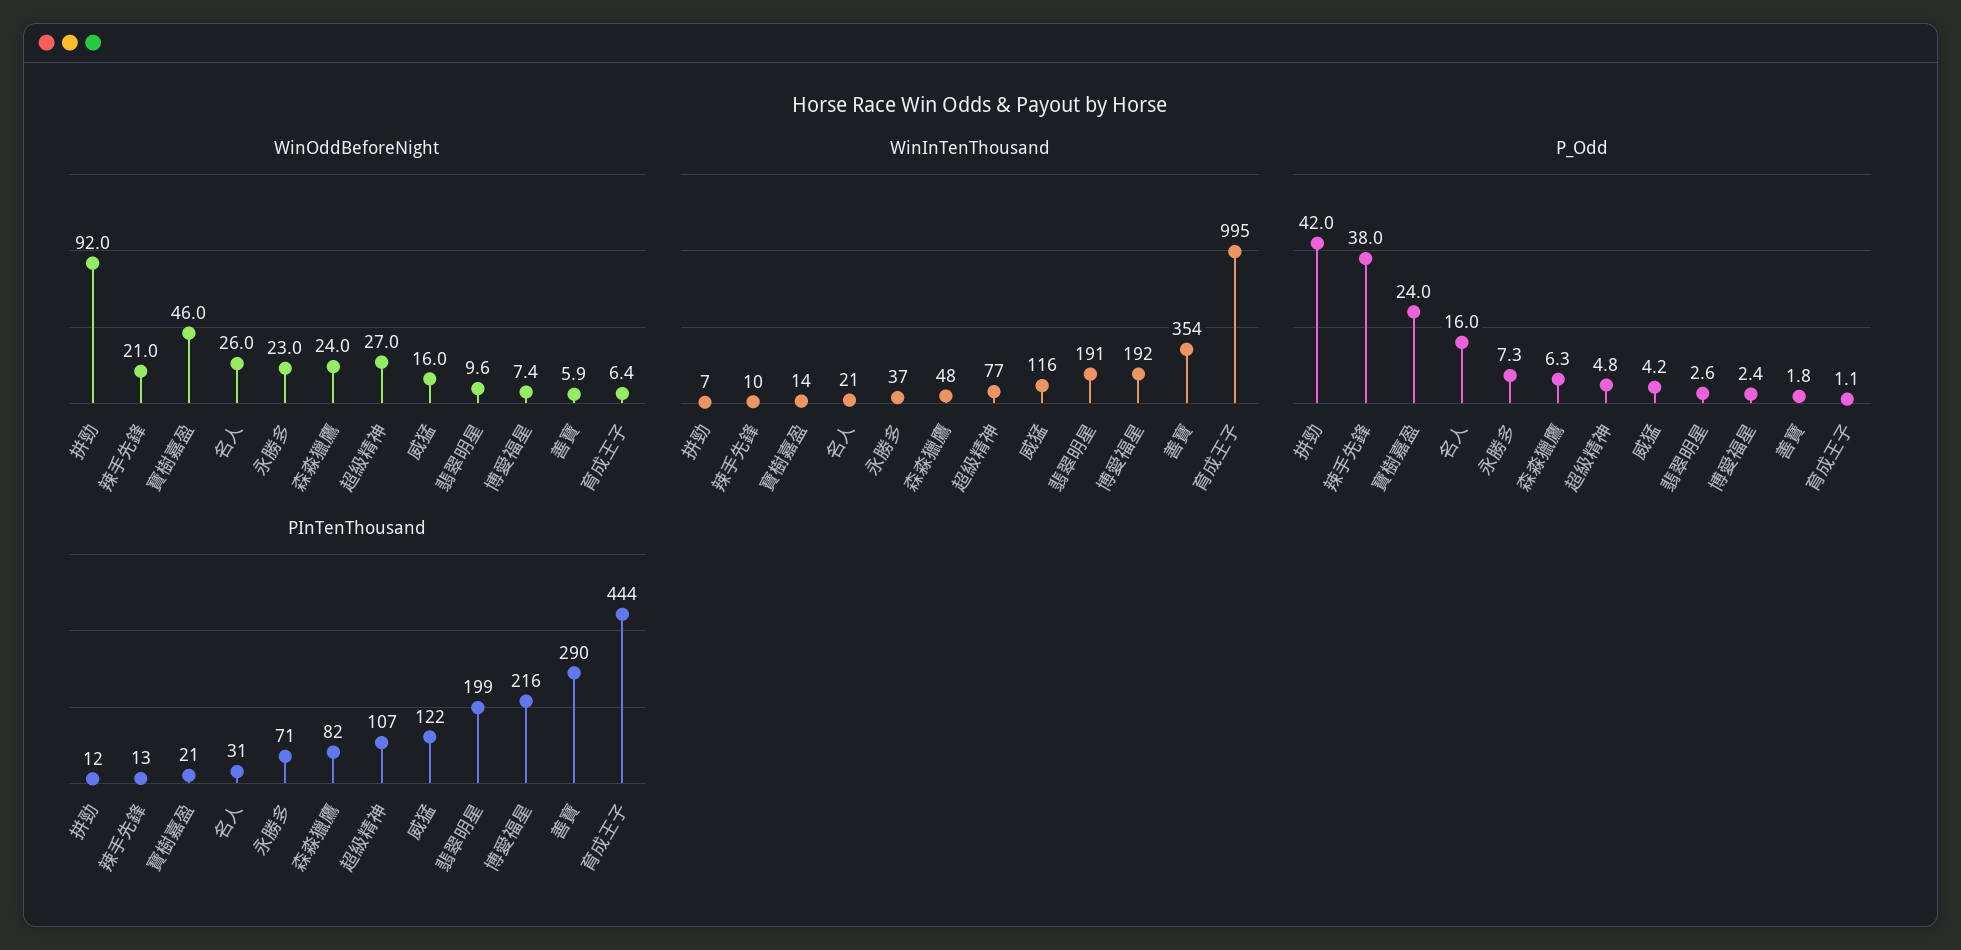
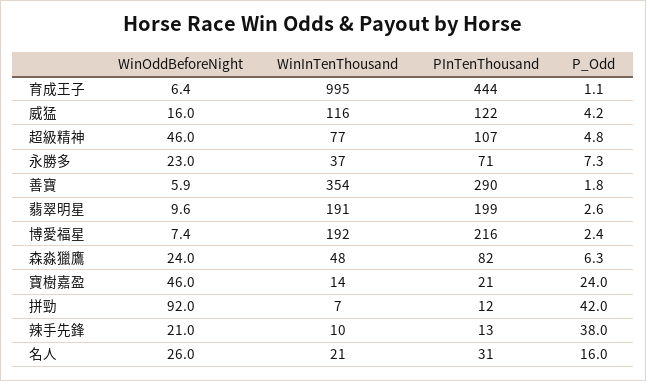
  {
    "WinOddBeforeNight": {
      "拼勁": 92,
      "辣手先鋒": 21,
      "寶樹嘉盈": 46,
      "名人": 26,
      "永勝多": 23,
      "森淼獵鷹": 24,
-     "超級精神": 27,
+     "超級精神": 46,
      "威猛": 16,
      "翡翠明星": 9.6,
      "博愛福星": 7.4,
      "善寶": 5.9,
      "育成王子": 6.4
    },
    "WinInTenThousand": {
      "拼勁": 7,
      "辣手先鋒": 10,
      "寶樹嘉盈": 14,
      "名人": 21,
      "永勝多": 37,
      "森淼獵鷹": 48,
      "超級精神": 77,
      "威猛": 116,
      "翡翠明星": 191,
      "博愛福星": 192,
      "善寶": 354,
      "育成王子": 995
    },
    "P_Odd": {
      "拼勁": 42,
      "辣手先鋒": 38,
      "寶樹嘉盈": 24,
      "名人": 16,
      "永勝多": 7.3,
      "森淼獵鷹": 6.3,
      "超級精神": 4.8,
      "威猛": 4.2,
      "翡翠明星": 2.6,
      "博愛福星": 2.4,
      "善寶": 1.8,
      "育成王子": 1.1
    },
    "PInTenThousand": {
      "拼勁": 12,
      "辣手先鋒": 13,
      "寶樹嘉盈": 21,
      "名人": 31,
      "永勝多": 71,
      "森淼獵鷹": 82,
      "超級精神": 107,
      "威猛": 122,
      "翡翠明星": 199,
      "博愛福星": 216,
      "善寶": 290,
      "育成王子": 444
    }
  }

